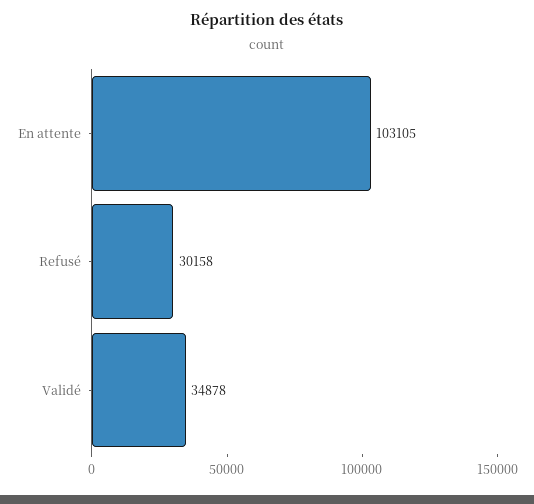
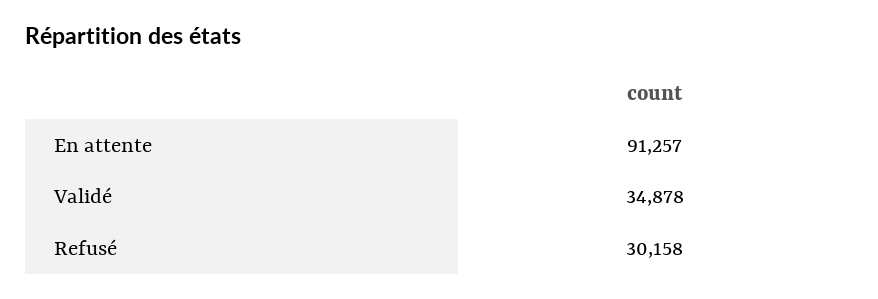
  {
-   "En attente": 103105,
+   "En attente": 91257,
    "Refusé": 30158,
    "Validé": 34878
  }

